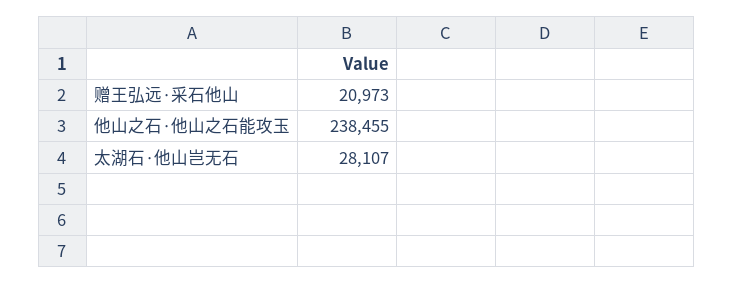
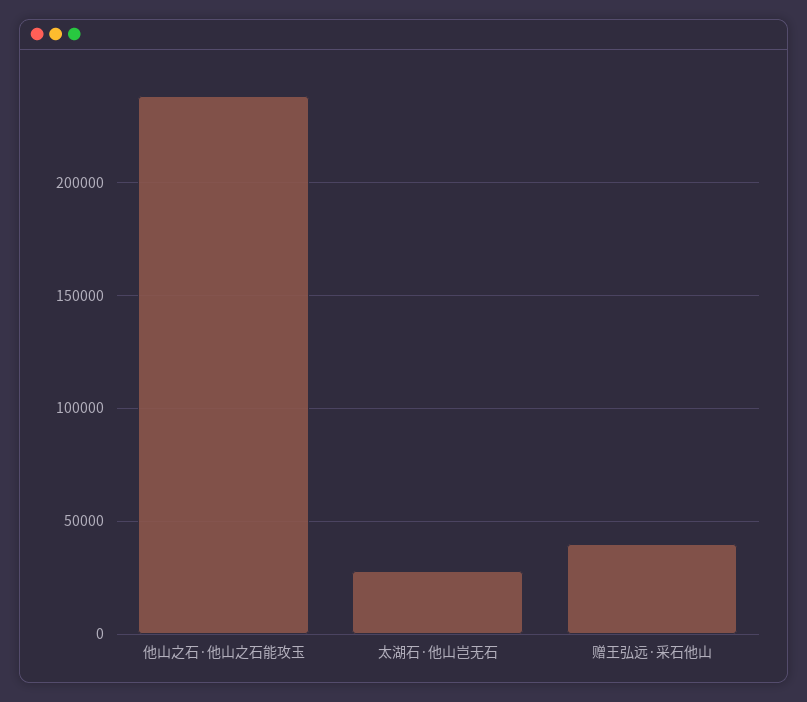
  {
-   "赠王弘远·采石他山": 20973,
+   "赠王弘远·采石他山": 40000,
    "他山之石·他山之石能攻玉": 238455,
    "太湖石·他山岂无石": 28107
  }

